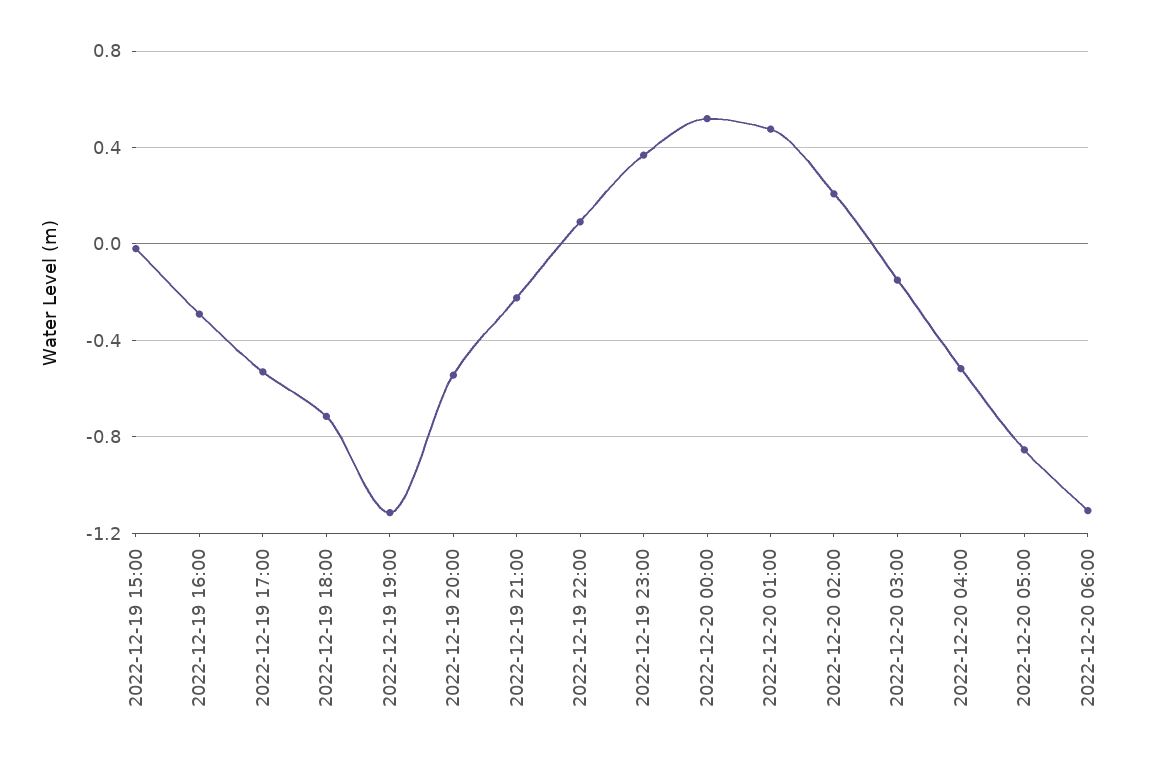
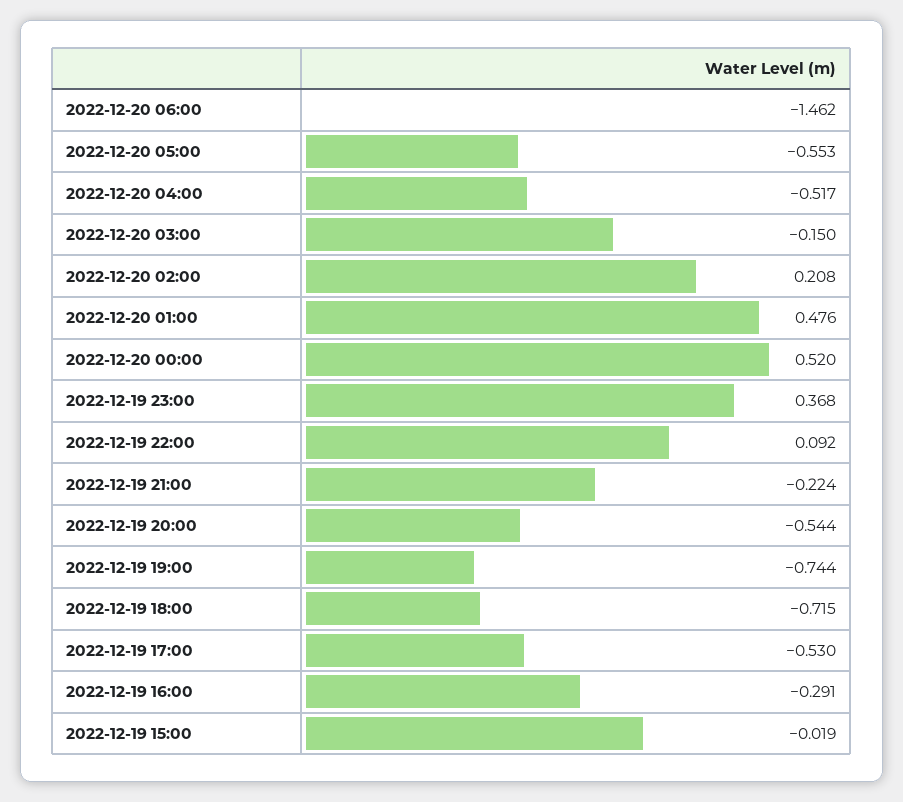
  {
    "2022-12-19 15:00": -0.019,
    "2022-12-19 16:00": -0.291,
    "2022-12-19 17:00": -0.53,
    "2022-12-19 18:00": -0.715,
-   "2022-12-19 19:00": -1.1,
+   "2022-12-19 19:00": -0.744,
    "2022-12-19 20:00": -0.544,
    "2022-12-19 21:00": -0.224,
    "2022-12-19 22:00": 0.092,
    "2022-12-19 23:00": 0.368,
    "2022-12-20 00:00": 0.52,
    "2022-12-20 01:00": 0.476,
    "2022-12-20 02:00": 0.208,
    "2022-12-20 03:00": -0.15,
    "2022-12-20 04:00": -0.517,
-   "2022-12-20 05:00": -0.85,
+   "2022-12-20 05:00": -0.553,
-   "2022-12-20 06:00": -1.1
+   "2022-12-20 06:00": -1.462
  }

